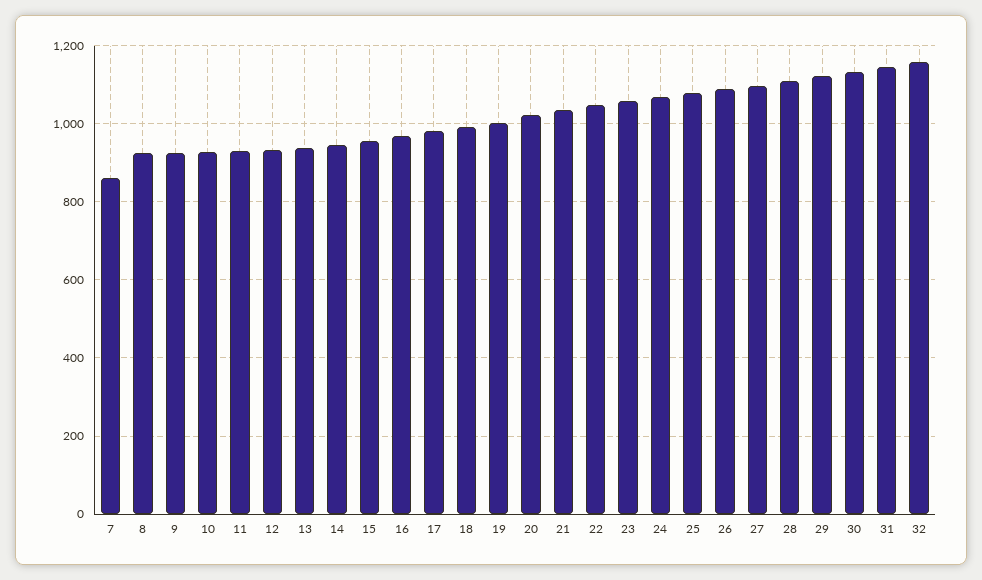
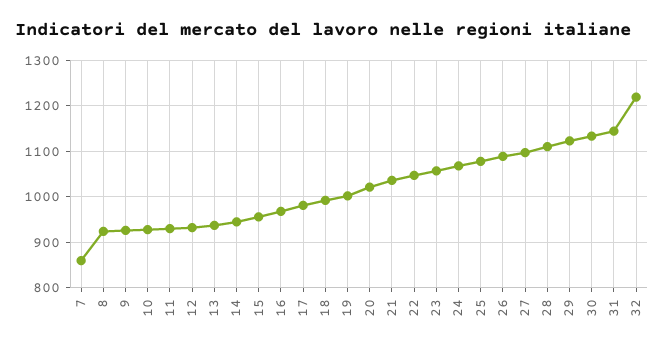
  {
    "7": 860,
    "8": 920,
    "9": 920,
    "10": 920,
    "11": 940,
    "12": 940,
    "13": 940,
    "14": 940,
    "15": 960,
    "16": 960,
    "17": 980,
    "18": 1000,
    "19": 1000,
    "20": 1020,
    "21": 1040,
    "22": 1040,
    "23": 1060,
    "24": 1060,
    "25": 1080,
    "26": 1080,
    "27": 1100,
    "28": 1120,
    "29": 1120,
    "30": 1140,
    "31": 1140,
-   "32": 1160
+   "32": 1220
  }

